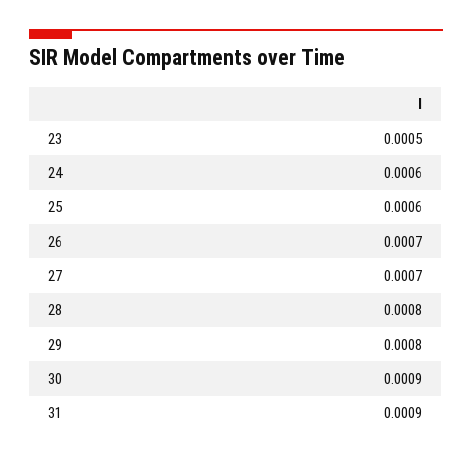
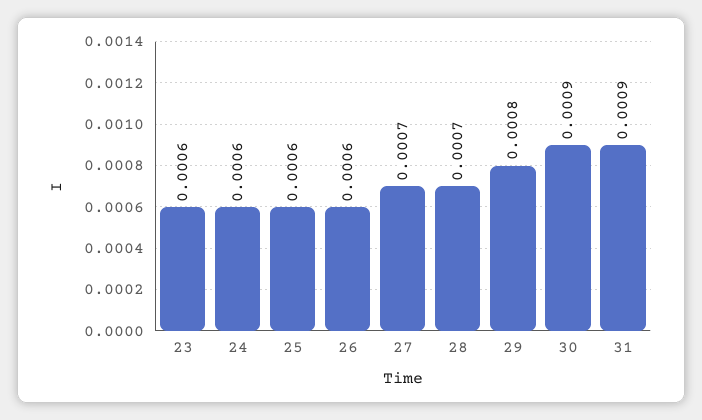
  {
-   "23": 0.0005,
+   "23": 0.0006,
    "24": 0.0006,
    "25": 0.0006,
-   "26": 0.0007,
+   "26": 0.0006,
    "27": 0.0007,
-   "28": 0.0008,
+   "28": 0.0007,
    "29": 0.0008,
    "30": 0.0009,
    "31": 0.0009
  }

